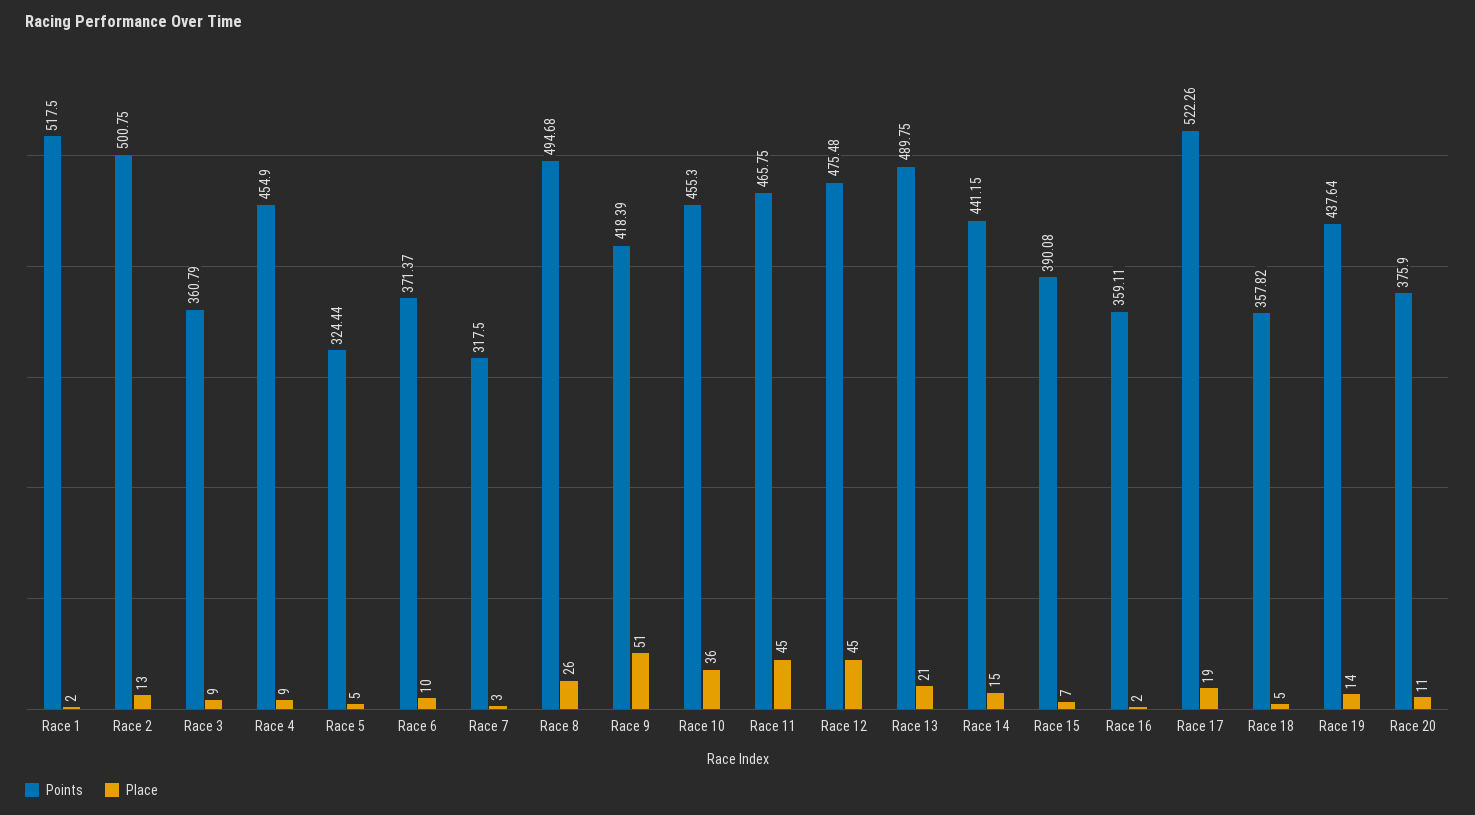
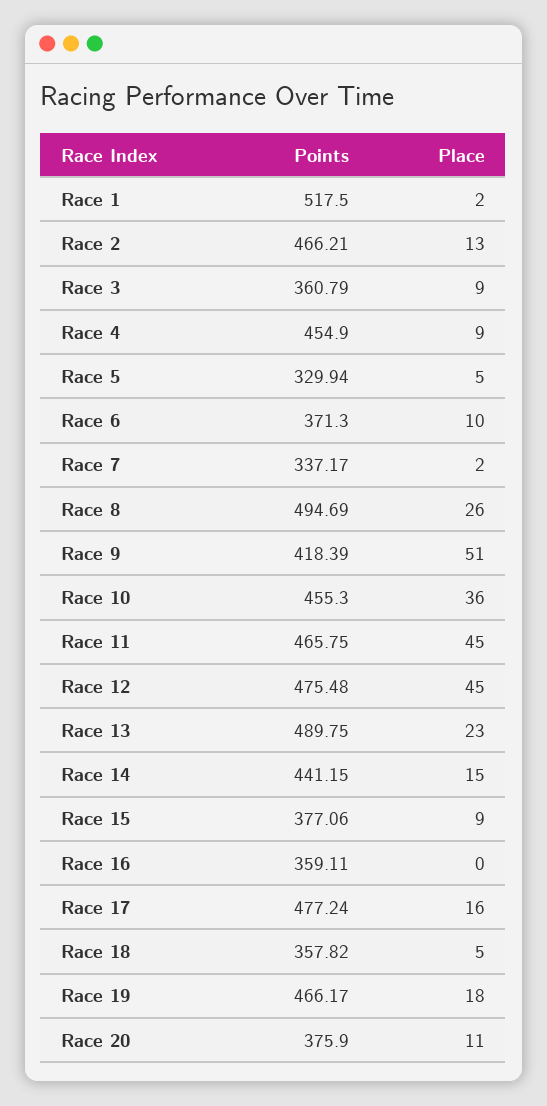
  {
    "Points": {
      "Race 1": 517.5,
-     "Race 2": 500.75,
+     "Race 2": 466.21,
      "Race 3": 360.79,
      "Race 4": 454.9,
-     "Race 5": 324.44,
+     "Race 5": 329.94,
-     "Race 6": 371.37,
+     "Race 6": 371.3,
-     "Race 7": 317.5,
+     "Race 7": 337.17,
-     "Race 8": 494.68,
+     "Race 8": 494.69,
      "Race 9": 418.39,
      "Race 10": 455.3,
      "Race 11": 465.75,
      "Race 12": 475.48,
      "Race 13": 489.75,
      "Race 14": 441.15,
-     "Race 15": 390.08,
+     "Race 15": 377.06,
      "Race 16": 359.11,
-     "Race 17": 522.26,
+     "Race 17": 477.24,
      "Race 18": 357.82,
-     "Race 19": 437.64,
+     "Race 19": 466.17,
      "Race 20": 375.9
    },
    "Place": {
      "Race 1": 2,
      "Race 2": 13,
      "Race 3": 9,
      "Race 4": 9,
      "Race 5": 5,
      "Race 6": 10,
-     "Race 7": 3,
+     "Race 7": 2,
      "Race 8": 26,
      "Race 9": 51,
      "Race 10": 36,
      "Race 11": 45,
      "Race 12": 45,
-     "Race 13": 21,
+     "Race 13": 23,
      "Race 14": 15,
-     "Race 15": 7,
+     "Race 15": 9,
-     "Race 16": 2,
+     "Race 16": 0,
-     "Race 17": 19,
+     "Race 17": 16,
      "Race 18": 5,
-     "Race 19": 14,
+     "Race 19": 18,
      "Race 20": 11
    }
  }

